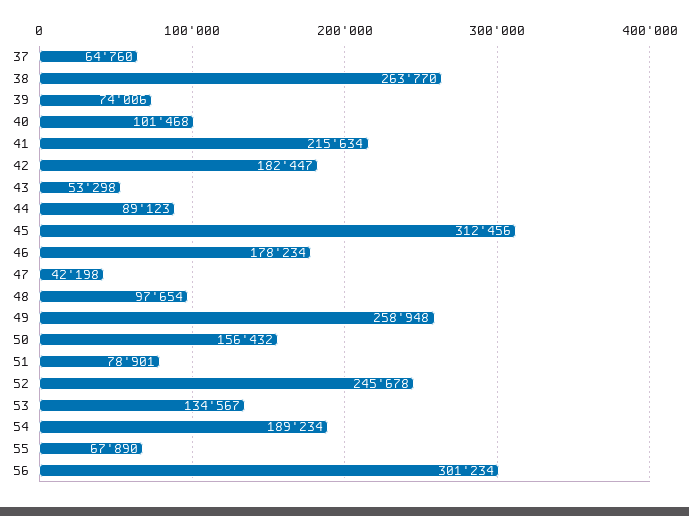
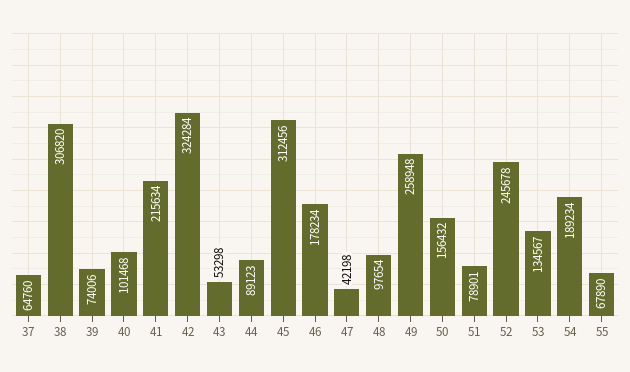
  {
    "37": 64760,
-   "38": 263770,
+   "38": 306820,
    "39": 74006,
    "40": 101468,
    "41": 215634,
-   "42": 182447,
+   "42": 324284,
    "43": 53298,
    "44": 89123,
    "45": 312456,
    "46": 178234,
    "47": 42198,
    "48": 97654,
    "49": 258948,
    "50": 156432,
    "51": 78901,
    "52": 245678,
    "53": 134567,
    "54": 189234,
-   "55": 67890,
+   "55": 67890
-   "56": 301234
  }

